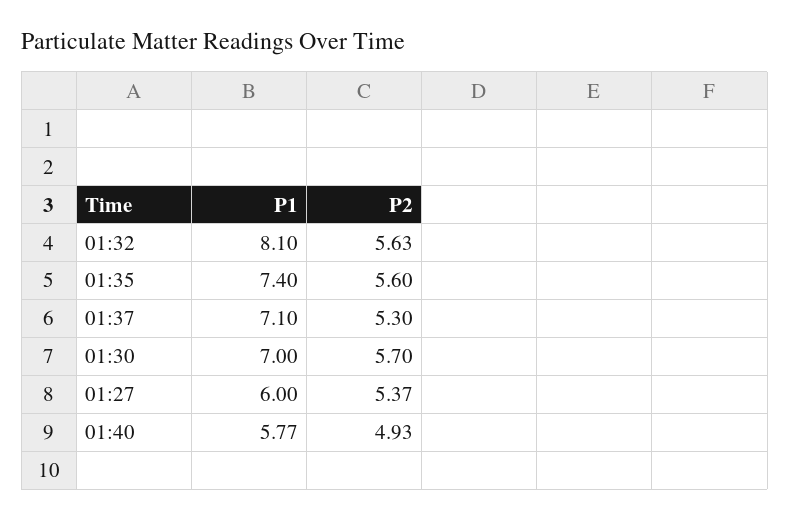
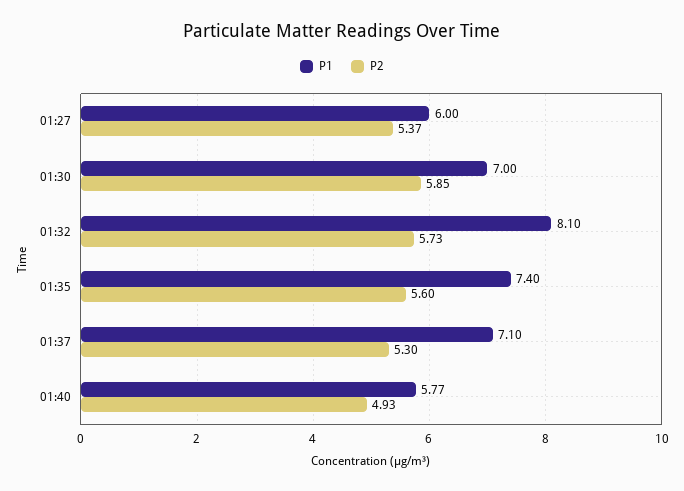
  {
    "P1": {
      "01:32": 8.1,
      "01:35": 7.4,
      "01:37": 7.1,
      "01:30": 7,
      "01:27": 6,
      "01:40": 5.77
    },
    "P2": {
-     "01:32": 5.63,
+     "01:32": 5.73,
      "01:35": 5.6,
      "01:37": 5.3,
-     "01:30": 5.7,
+     "01:30": 5.85,
      "01:27": 5.37,
      "01:40": 4.93
    }
  }

